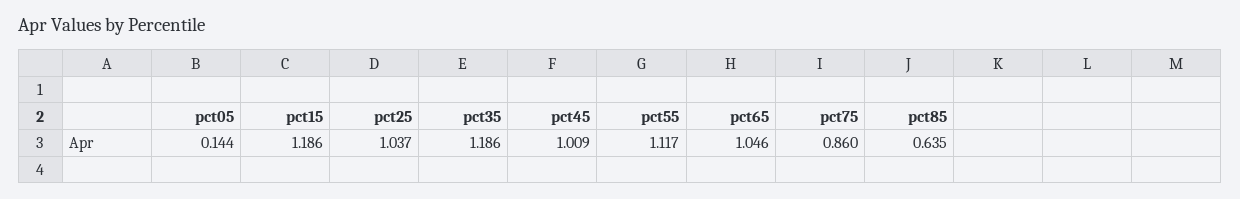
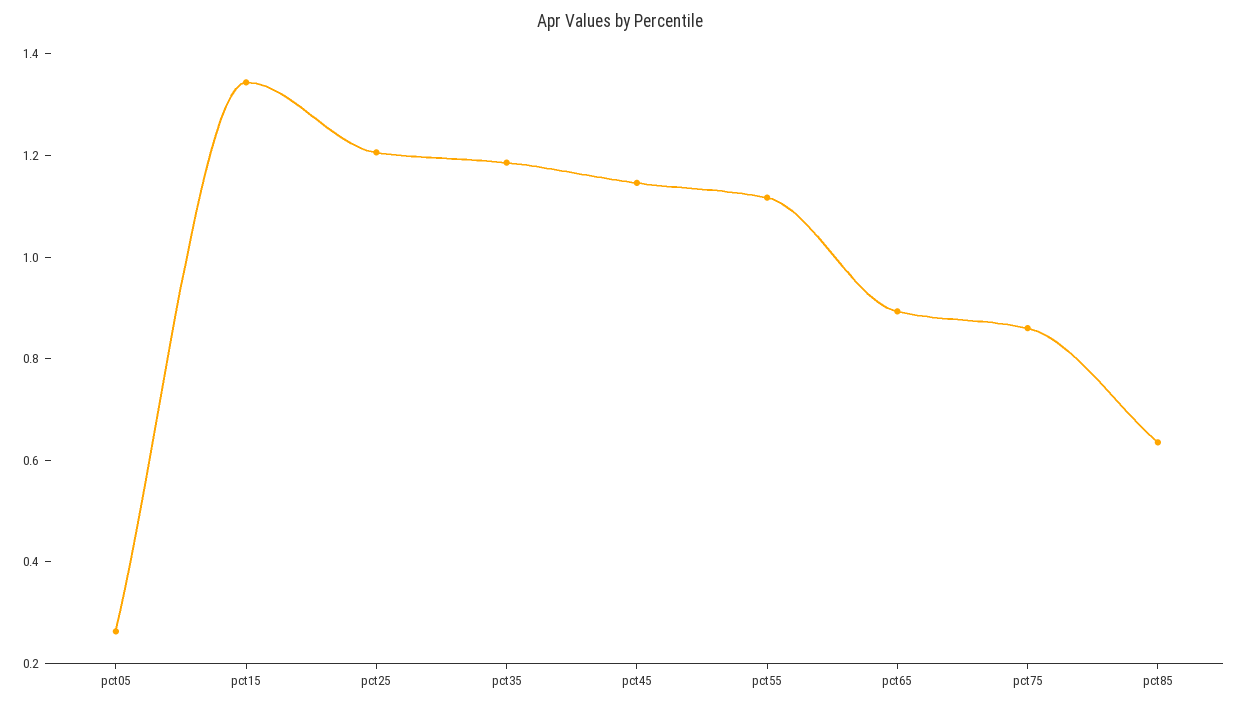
  {
-   "pct05": 0.144,
+   "pct05": 0.25,
-   "pct15": 1.186,
+   "pct15": 1.35,
-   "pct25": 1.037,
+   "pct25": 1.2,
    "pct35": 1.186,
-   "pct45": 1.009,
+   "pct45": 1.15,
    "pct55": 1.117,
-   "pct65": 1.046,
+   "pct65": 0.9,
    "pct75": 0.86,
    "pct85": 0.635
  }

